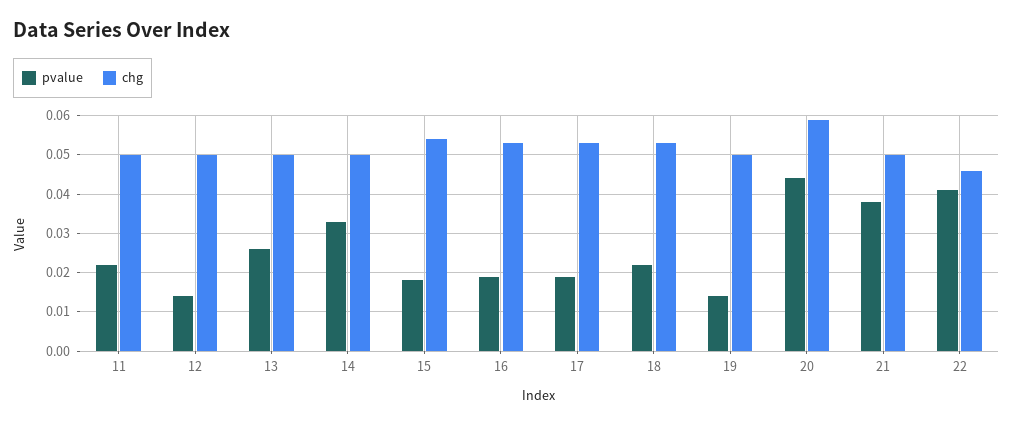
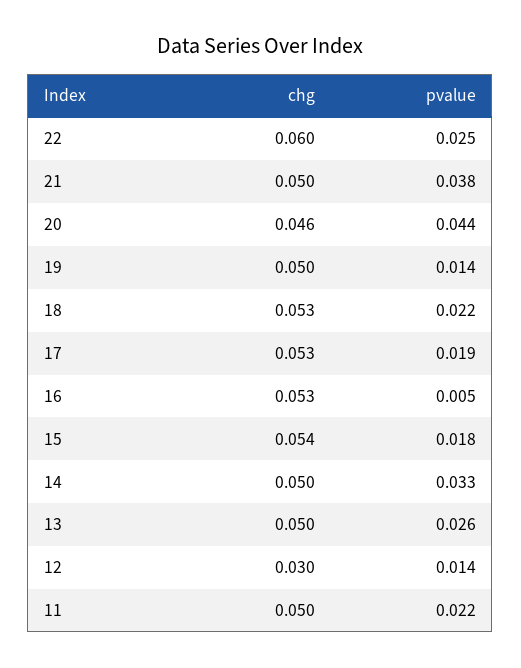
  {
    "pvalue": {
      "11": 0.022,
      "12": 0.014,
      "13": 0.026,
      "14": 0.033,
      "15": 0.018,
-     "16": 0.02,
+     "16": 0.005,
      "17": 0.019,
      "18": 0.022,
      "19": 0.014,
      "20": 0.044,
      "21": 0.038,
-     "22": 0.04
+     "22": 0.025
    },
    "chg": {
      "11": 0.05,
-     "12": 0.05,
+     "12": 0.03,
      "13": 0.05,
      "14": 0.05,
      "15": 0.054,
      "16": 0.053,
      "17": 0.053,
      "18": 0.053,
      "19": 0.05,
-     "20": 0.06,
+     "20": 0.046,
      "21": 0.05,
-     "22": 0.045
+     "22": 0.06
    }
  }

